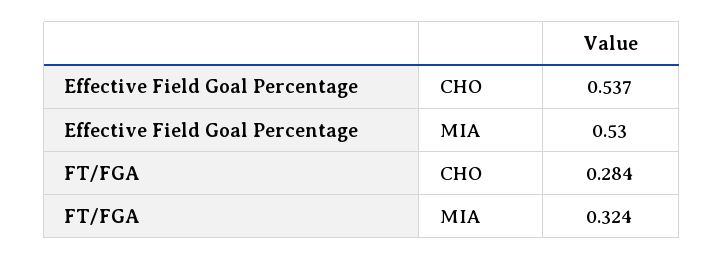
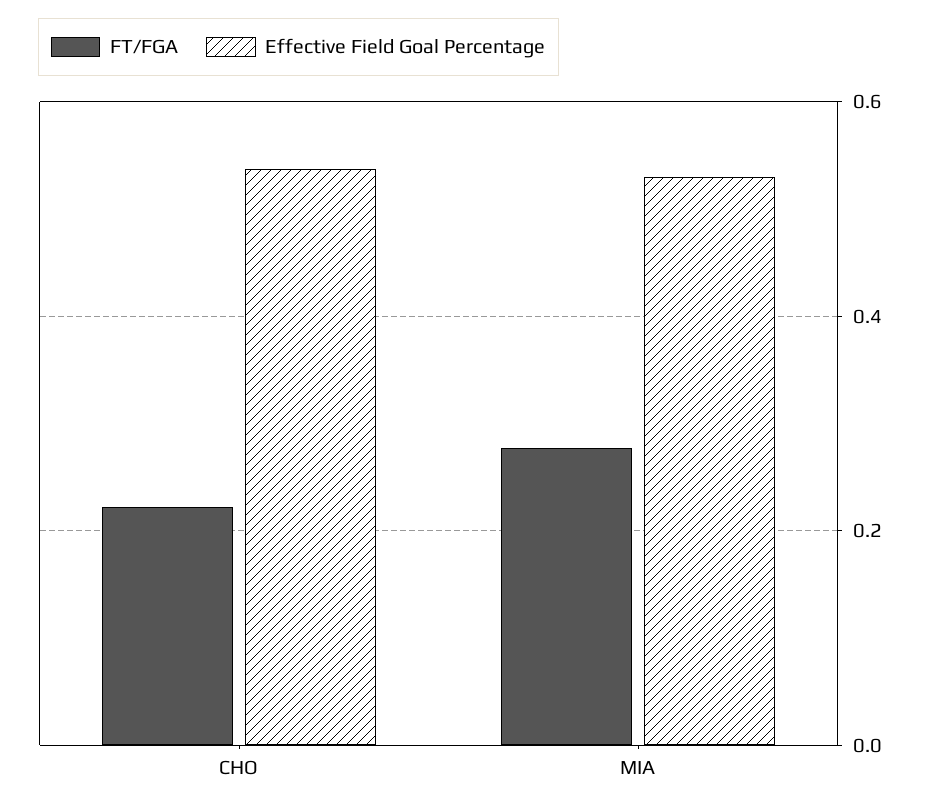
  {
    "Effective Field Goal Percentage": {
      "CHO": 0.537,
      "MIA": 0.53
    },
    "FT/FGA": {
-     "CHO": 0.284,
+     "CHO": 0.22,
-     "MIA": 0.324
+     "MIA": 0.28
    }
  }

